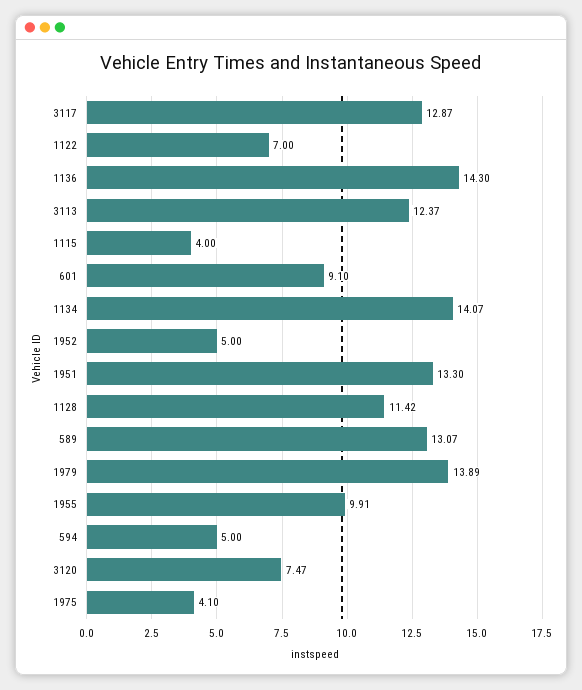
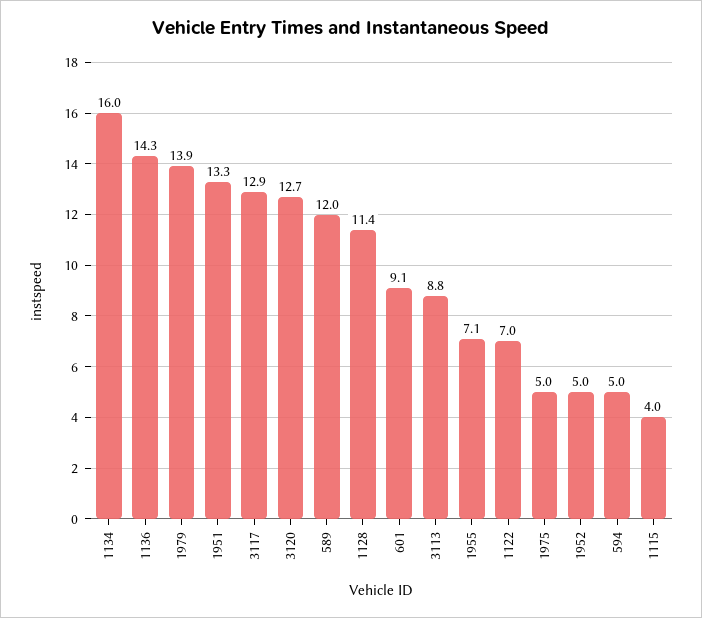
  {
    "3117": 12.87,
    "1122": 7,
    "1136": 14.3,
-   "3113": 12.37,
+   "3113": 8.8,
    "1115": 4,
    "601": 9.1,
-   "1134": 14.07,
+   "1134": 16,
    "1952": 5,
    "1951": 13.3,
    "1128": 11.42,
-   "589": 13.07,
+   "589": 12,
    "1979": 13.89,
-   "1955": 9.91,
+   "1955": 7.1,
    "594": 5,
-   "3120": 7.47,
+   "3120": 12.7,
-   "1975": 4.1
+   "1975": 5
  }

